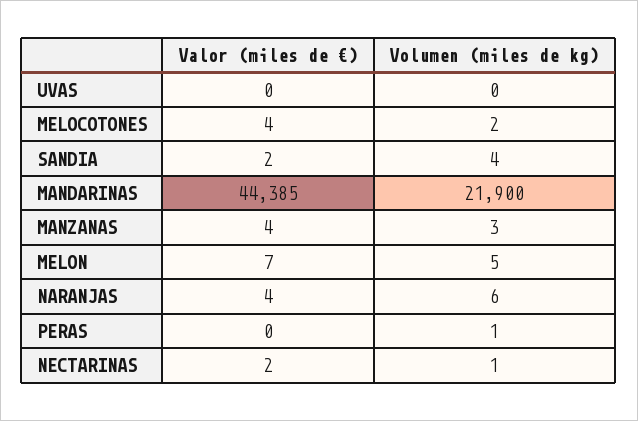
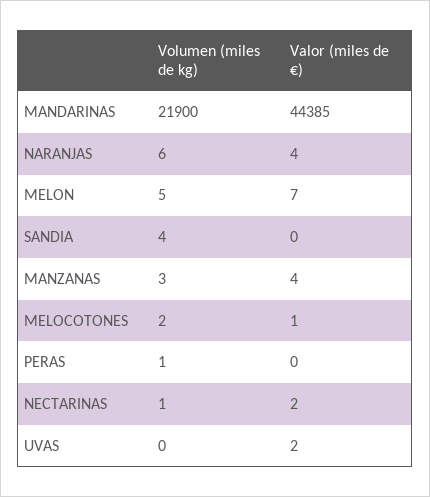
  {
    "Valor (miles de €)": {
-     "UVAS": 0,
+     "UVAS": 2,
-     "MELOCOTONES": 4,
+     "MELOCOTONES": 1,
-     "SANDIA": 2,
+     "SANDIA": 0,
      "MANDARINAS": 44385,
      "MANZANAS": 4,
      "MELON": 7,
      "NARANJAS": 4,
      "PERAS": 0,
      "NECTARINAS": 2
    },
    "Volumen (miles de kg)": {
      "UVAS": 0,
      "MELOCOTONES": 2,
      "SANDIA": 4,
      "MANDARINAS": 21900,
      "MANZANAS": 3,
      "MELON": 5,
      "NARANJAS": 6,
      "PERAS": 1,
      "NECTARINAS": 1
    }
  }

